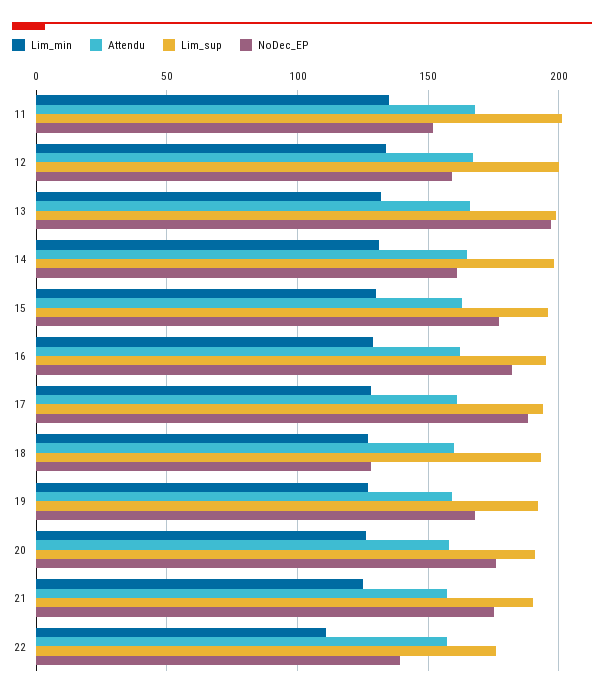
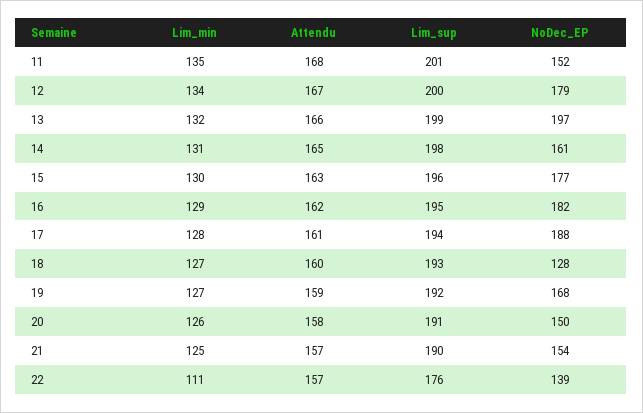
  {
    "Lim_min": {
      "11": 135,
      "12": 134,
      "13": 132,
      "14": 131,
      "15": 130,
      "16": 129,
      "17": 128,
      "18": 127,
      "19": 127,
      "20": 126,
      "21": 125,
      "22": 111
    },
    "Attendu": {
      "11": 168,
      "12": 167,
      "13": 166,
      "14": 165,
      "15": 163,
      "16": 162,
      "17": 161,
      "18": 160,
      "19": 159,
      "20": 158,
      "21": 157,
      "22": 157
    },
    "Lim_sup": {
      "11": 201,
      "12": 200,
      "13": 199,
      "14": 198,
      "15": 196,
      "16": 195,
      "17": 194,
      "18": 193,
      "19": 192,
      "20": 191,
      "21": 190,
      "22": 176
    },
    "NoDec_EP": {
      "11": 152,
-     "12": 160,
+     "12": 179,
      "13": 197,
      "14": 161,
      "15": 177,
      "16": 182,
      "17": 188,
      "18": 128,
      "19": 168,
-     "20": 175,
+     "20": 150,
-     "21": 175,
+     "21": 154,
      "22": 139
    }
  }

